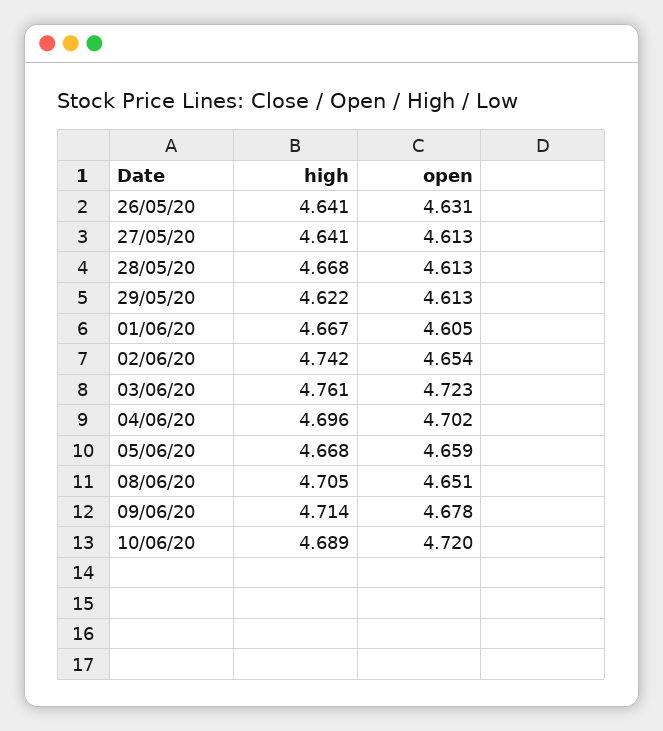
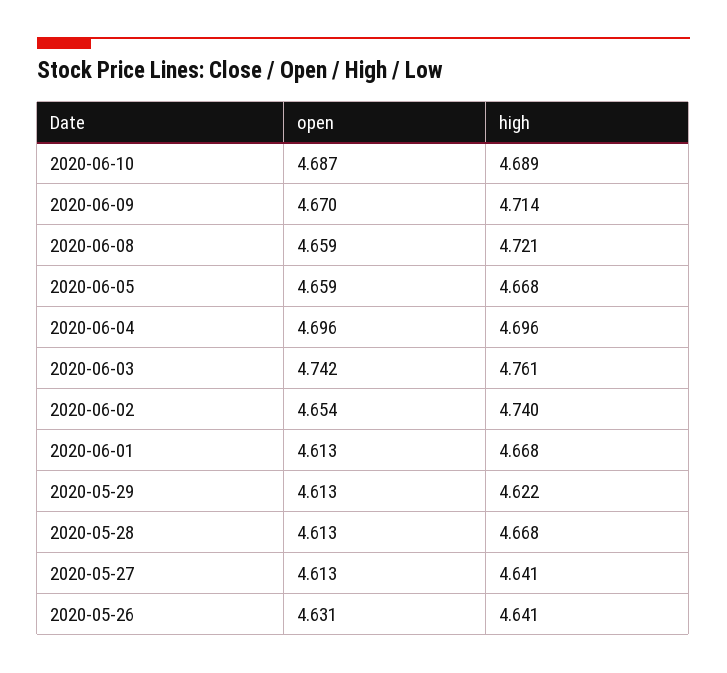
  {
    "high": {
      "26/05/20": 4.641,
      "27/05/20": 4.641,
      "28/05/20": 4.668,
      "29/05/20": 4.622,
-     "01/06/20": 4.667,
+     "01/06/20": 4.668,
-     "02/06/20": 4.742,
+     "02/06/20": 4.74,
      "03/06/20": 4.761,
      "04/06/20": 4.696,
      "05/06/20": 4.668,
-     "08/06/20": 4.705,
+     "08/06/20": 4.721,
      "09/06/20": 4.714,
      "10/06/20": 4.689
    },
    "open": {
      "26/05/20": 4.631,
      "27/05/20": 4.613,
      "28/05/20": 4.613,
      "29/05/20": 4.613,
-     "01/06/20": 4.605,
+     "01/06/20": 4.613,
      "02/06/20": 4.654,
-     "03/06/20": 4.723,
+     "03/06/20": 4.742,
-     "04/06/20": 4.702,
+     "04/06/20": 4.696,
      "05/06/20": 4.659,
-     "08/06/20": 4.651,
+     "08/06/20": 4.659,
-     "09/06/20": 4.678,
+     "09/06/20": 4.67,
-     "10/06/20": 4.72
+     "10/06/20": 4.687
    }
  }

